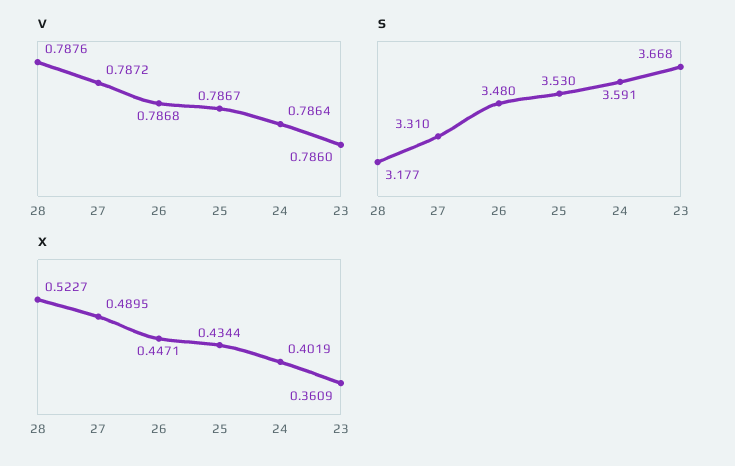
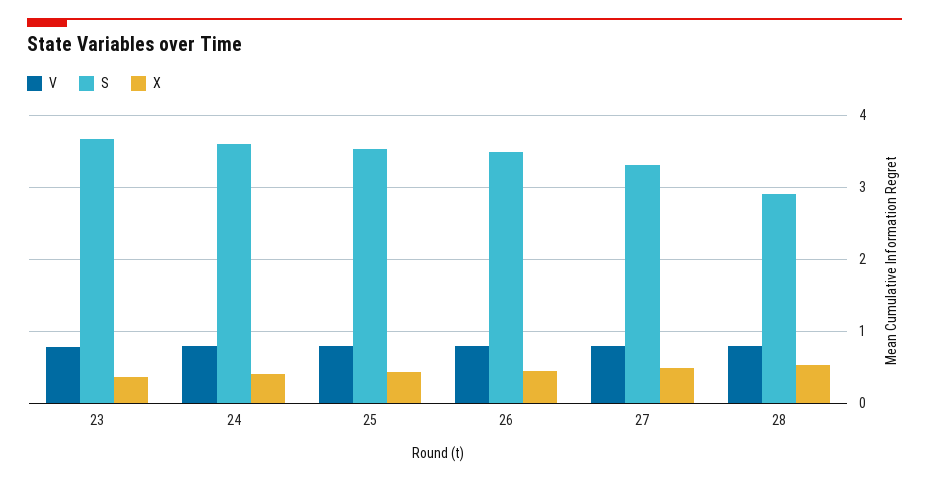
  {
    "V": {
      "28": 0.7876,
      "27": 0.7872,
      "26": 0.7868,
      "25": 0.7867,
      "24": 0.7864,
      "23": 0.786
    },
    "S": {
-     "28": 3.177,
+     "28": 2.9,
      "27": 3.31,
      "26": 3.48,
      "25": 3.53,
      "24": 3.591,
      "23": 3.668
    },
    "X": {
      "28": 0.5227,
      "27": 0.4895,
      "26": 0.4471,
      "25": 0.4344,
      "24": 0.4019,
      "23": 0.3609
    }
  }

